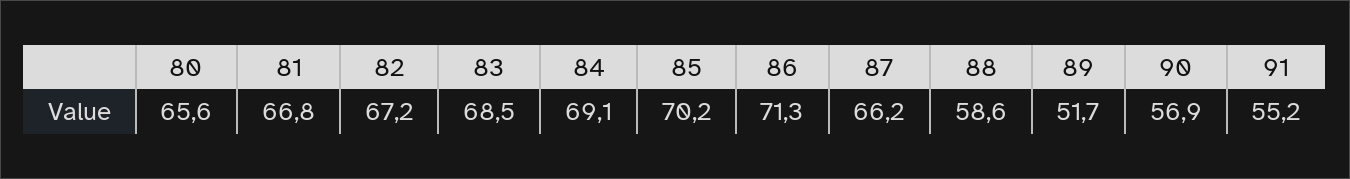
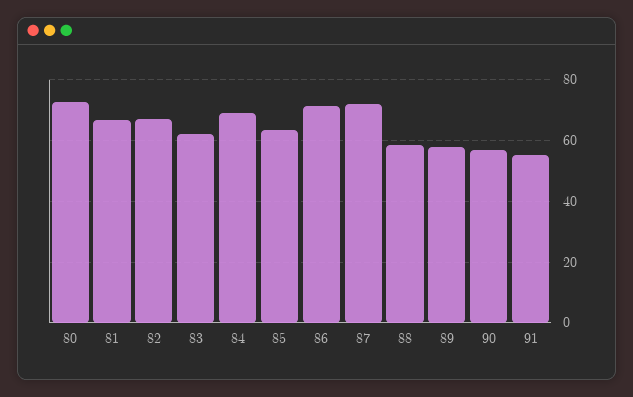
  {
-   "80": 65.6,
+   "80": 72,
    "81": 66.8,
    "82": 67.2,
-   "83": 68.5,
+   "83": 62,
    "84": 69.1,
-   "85": 70.2,
+   "85": 64,
    "86": 71.3,
-   "87": 66.2,
+   "87": 72,
    "88": 58.6,
-   "89": 51.7,
+   "89": 58,
    "90": 56.9,
    "91": 55.2
  }

